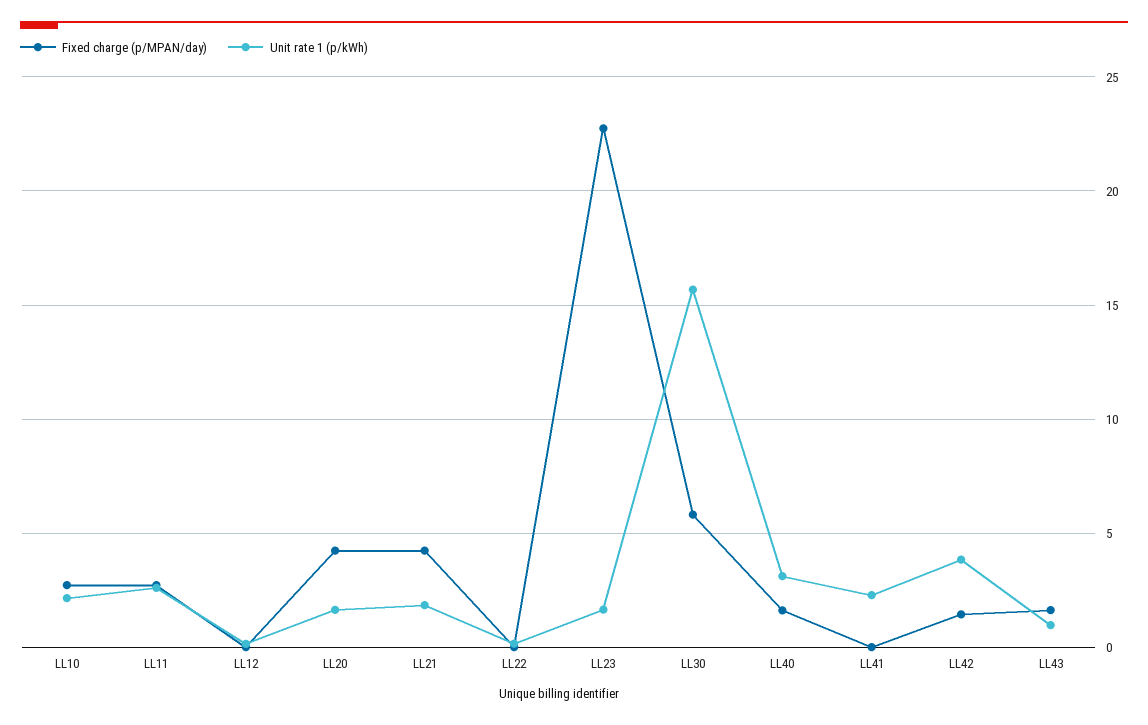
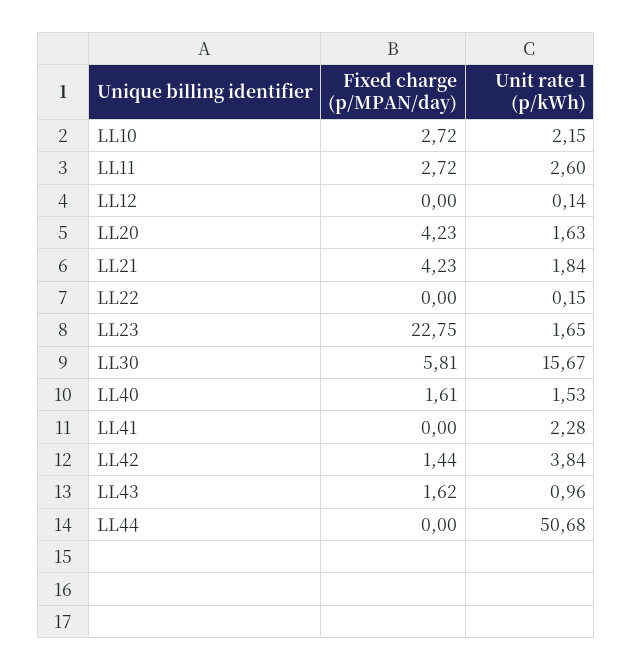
  {
    "Fixed charge (p/MPAN/day)": {
      "LL10": 2.72,
      "LL11": 2.72,
      "LL12": 0,
      "LL20": 4.23,
      "LL21": 4.23,
      "LL22": 0,
      "LL23": 22.75,
      "LL30": 5.81,
      "LL40": 1.61,
      "LL41": 0,
      "LL42": 1.44,
-     "LL43": 1.62
+     "LL43": 1.62,
+     "LL44": 0
    },
    "Unit rate 1 (p/kWh)": {
      "LL10": 2.15,
      "LL11": 2.6,
      "LL12": 0.14,
      "LL20": 1.63,
      "LL21": 1.84,
      "LL22": 0.15,
      "LL23": 1.65,
      "LL30": 15.67,
-     "LL40": 3,
+     "LL40": 1.53,
      "LL41": 2.28,
      "LL42": 3.84,
-     "LL43": 0.96
+     "LL43": 0.96,
+     "LL44": 50.68
    }
  }

